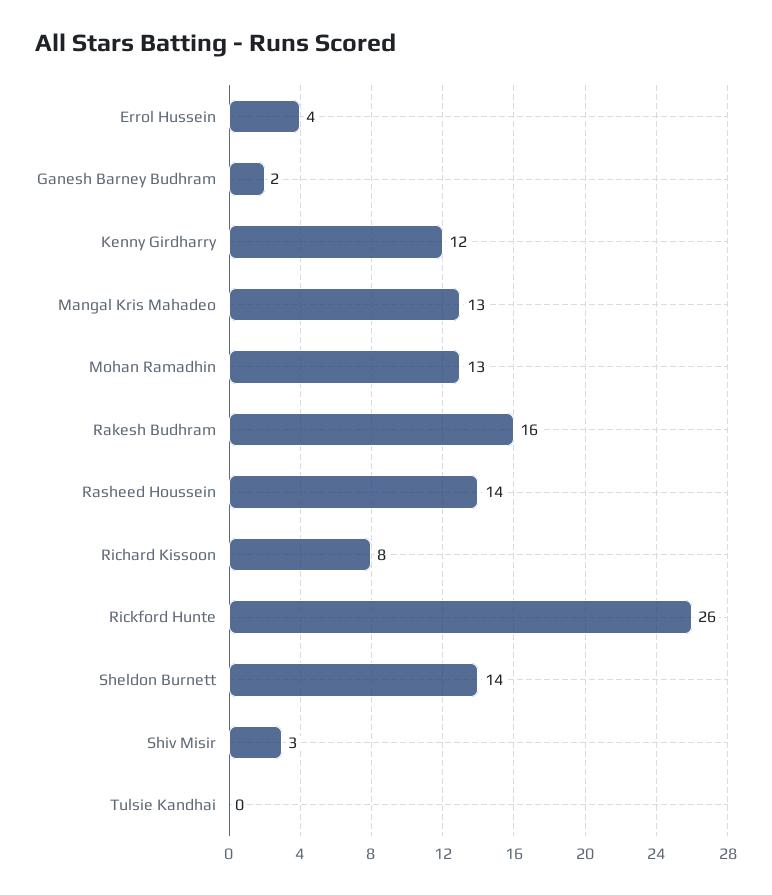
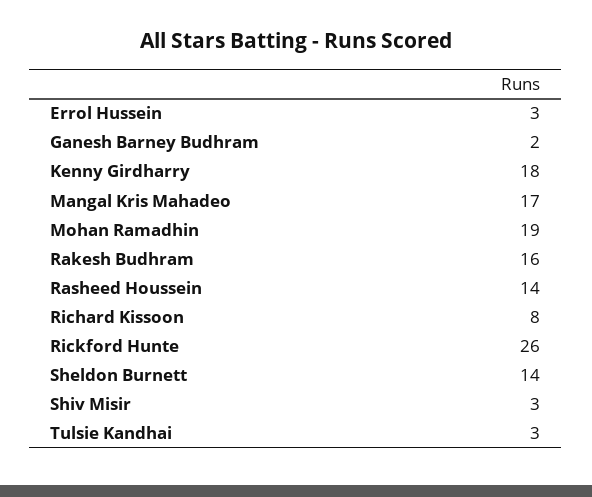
  {
-   "Errol Hussein": 4,
+   "Errol Hussein": 3,
    "Ganesh Barney Budhram": 2,
-   "Kenny Girdharry": 12,
+   "Kenny Girdharry": 18,
-   "Mangal Kris Mahadeo": 13,
+   "Mangal Kris Mahadeo": 17,
-   "Mohan Ramadhin": 13,
+   "Mohan Ramadhin": 19,
    "Rakesh Budhram": 16,
    "Rasheed Houssein": 14,
    "Richard Kissoon": 8,
    "Rickford Hunte": 26,
    "Sheldon Burnett": 14,
    "Shiv Misir": 3,
-   "Tulsie Kandhai": 0
+   "Tulsie Kandhai": 3
  }

